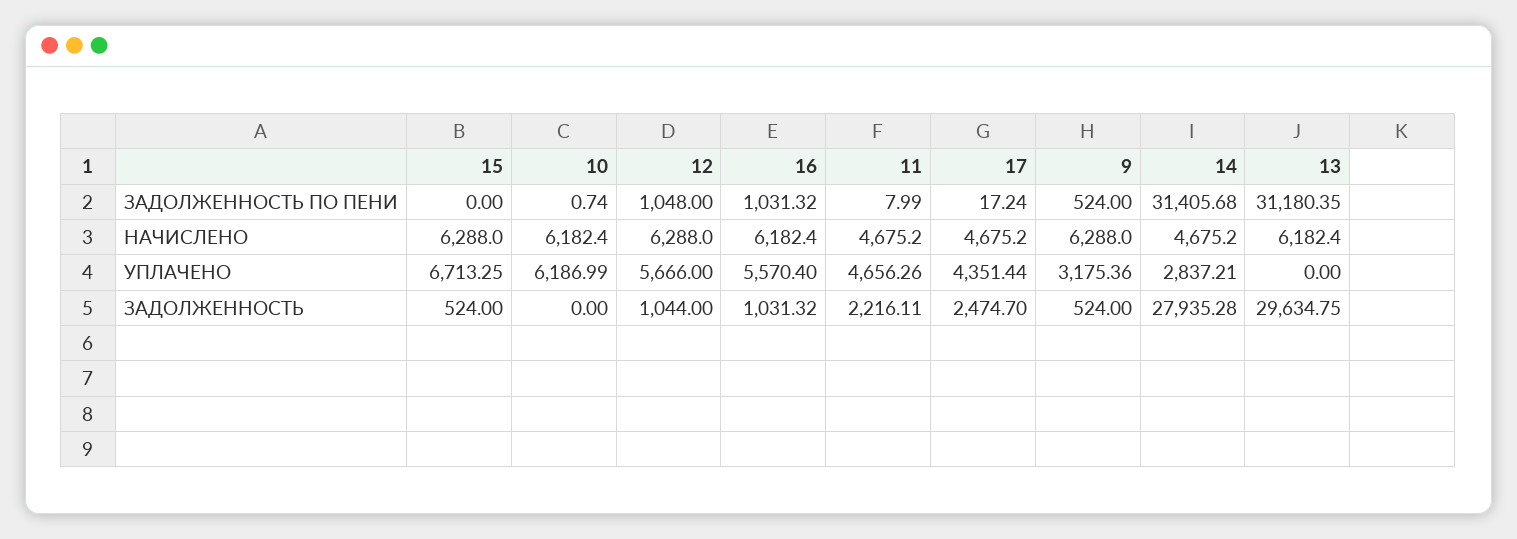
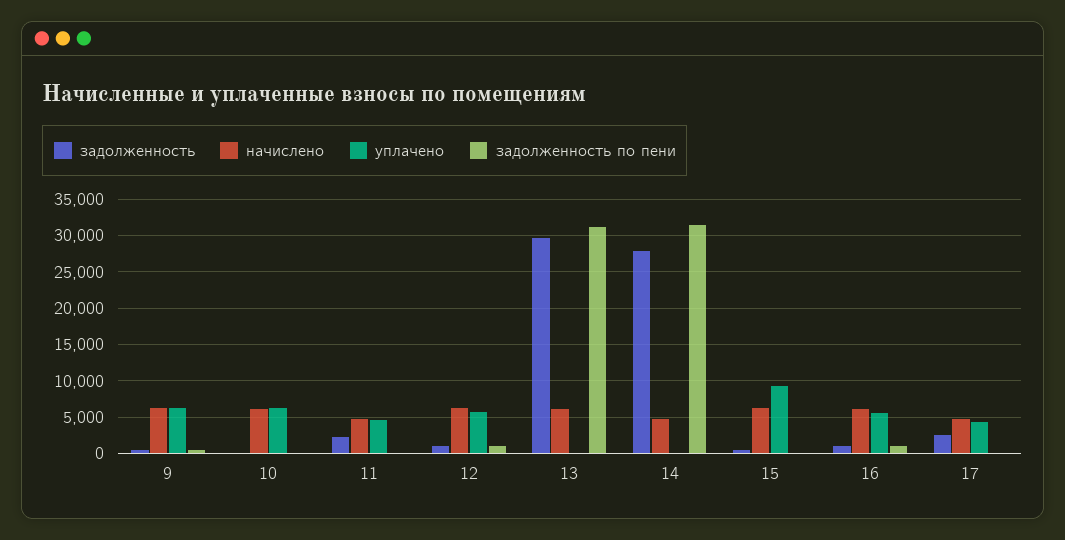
  {
    "ЗАДОЛЖЕННОСТЬ ПО ПЕНИ": {
      "15": 0,
      "10": 0.74,
      "12": 1048,
      "16": 1031.32,
      "11": 7.99,
      "17": 17.24,
      "9": 524,
      "14": 31405.68,
      "13": 31180.35
    },
    "НАЧИСЛЕНО": {
      "15": 6288,
      "10": 6182.4,
      "12": 6288,
      "16": 6182.4,
      "11": 4675.2,
      "17": 4675.2,
      "9": 6288,
      "14": 4675.2,
      "13": 6182.4
    },
    "УПЛАЧЕНО": {
-     "15": 6713.25,
+     "15": 9000,
      "10": 6186.99,
      "12": 5666,
      "16": 5570.4,
      "11": 4656.26,
      "17": 4351.44,
-     "9": 3175.36,
+     "9": 6000,
-     "14": 2837.21,
+     "14": 0,
      "13": 0
    },
    "ЗАДОЛЖЕННОСТЬ": {
      "15": 524,
      "10": 0,
      "12": 1044,
      "16": 1031.32,
      "11": 2216.11,
      "17": 2474.7,
      "9": 524,
      "14": 27935.28,
      "13": 29634.75
    }
  }

